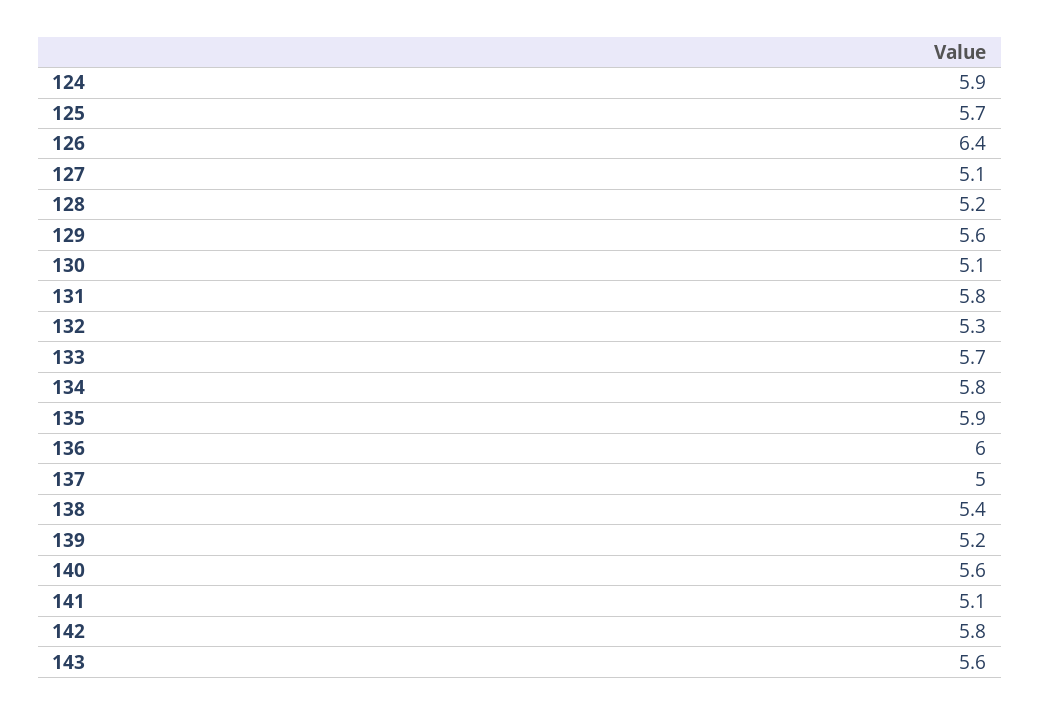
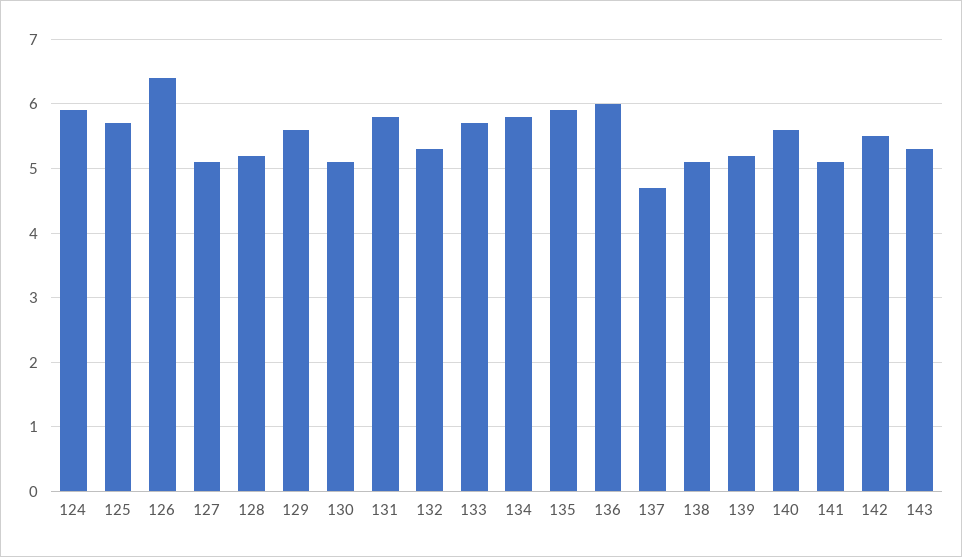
  {
    "124": 5.9,
    "125": 5.7,
    "126": 6.4,
    "127": 5.1,
    "128": 5.2,
    "129": 5.6,
    "130": 5.1,
    "131": 5.8,
    "132": 5.3,
    "133": 5.7,
    "134": 5.8,
    "135": 5.9,
    "136": 6,
-   "137": 5,
+   "137": 4.7,
-   "138": 5.4,
+   "138": 5.1,
    "139": 5.2,
    "140": 5.6,
    "141": 5.1,
-   "142": 5.8,
+   "142": 5.5,
-   "143": 5.6
+   "143": 5.3
  }

